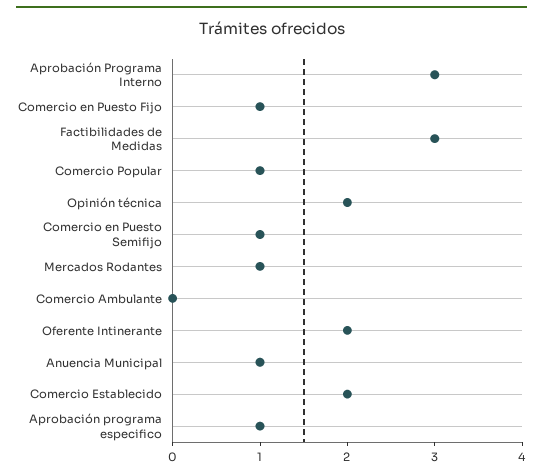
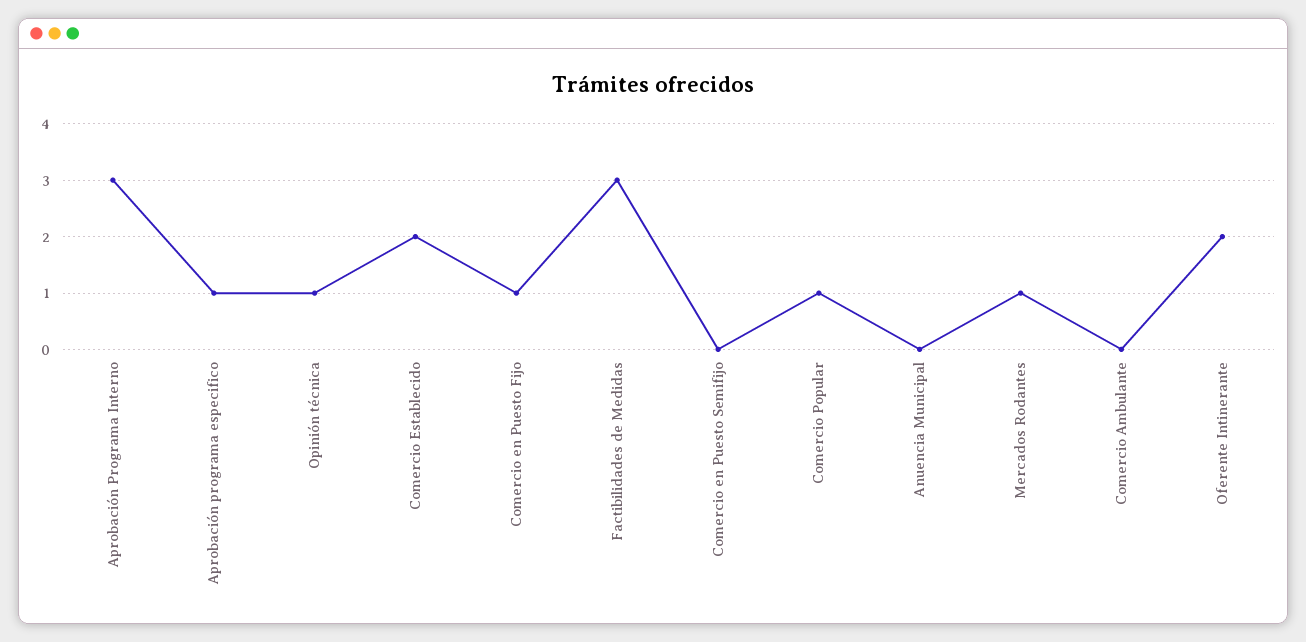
  {
    "Aprobación Programa Interno": 3,
    "Comercio en Puesto Fijo": 1,
    "Factibilidades de Medidas": 3,
    "Comercio Popular": 1,
-   "Opinión técnica": 2,
+   "Opinión técnica": 1,
-   "Comercio en Puesto Semifijo": 1,
+   "Comercio en Puesto Semifijo": 0,
    "Mercados Rodantes": 1,
    "Comercio Ambulante": 0,
    "Oferente Intinerante": 2,
-   "Anuencia Municipal": 1,
+   "Anuencia Municipal": 0,
    "Comercio Establecido": 2,
    "Aprobación programa especifico": 1
  }

